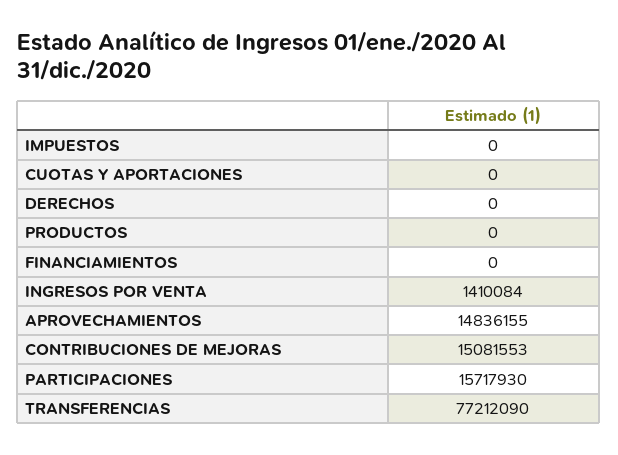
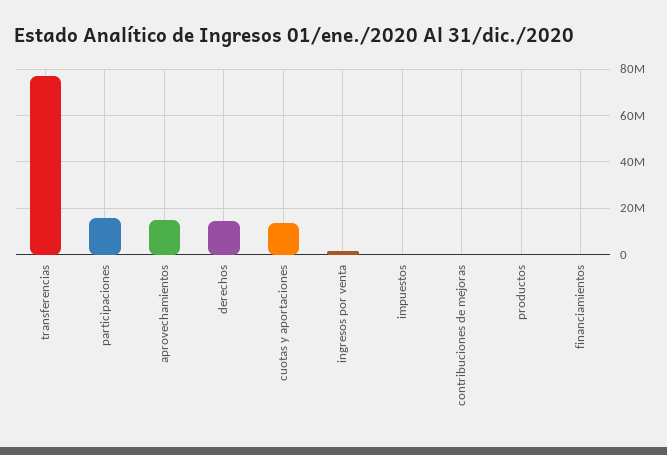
  {
    "IMPUESTOS": 0,
-   "CUOTAS Y APORTACIONES": 0,
+   "CUOTAS Y APORTACIONES": 15000000,
-   "DERECHOS": 0,
+   "DERECHOS": 15000000,
    "PRODUCTOS": 0,
    "FINANCIAMIENTOS": 0,
    "INGRESOS POR VENTA": 1410084,
    "APROVECHAMIENTOS": 14836155,
-   "CONTRIBUCIONES DE MEJORAS": 15081553,
+   "CONTRIBUCIONES DE MEJORAS": 0,
    "PARTICIPACIONES": 15717930,
    "TRANSFERENCIAS": 77212090
  }

